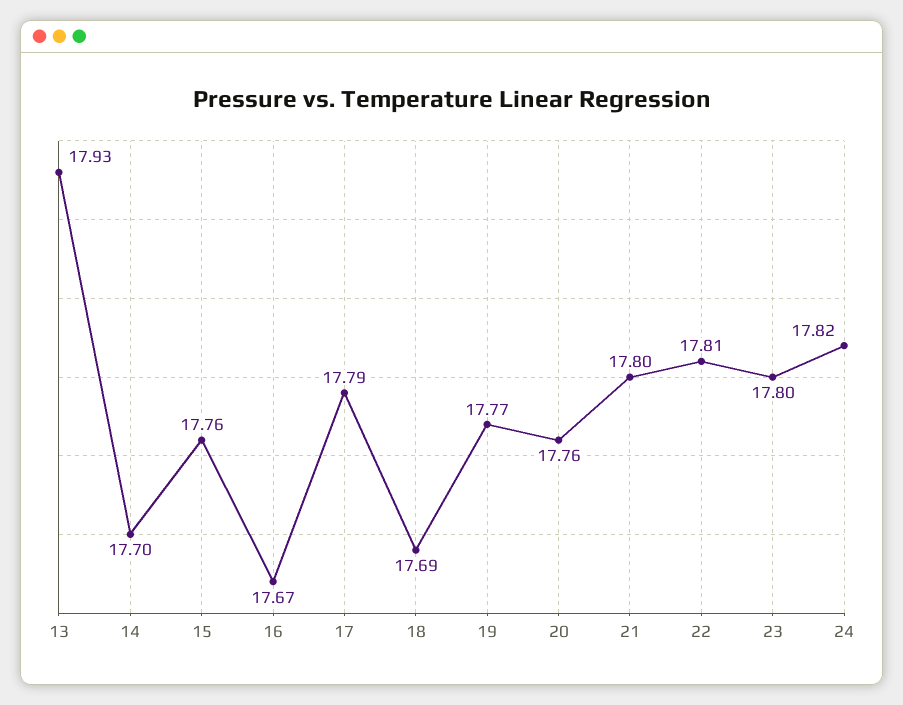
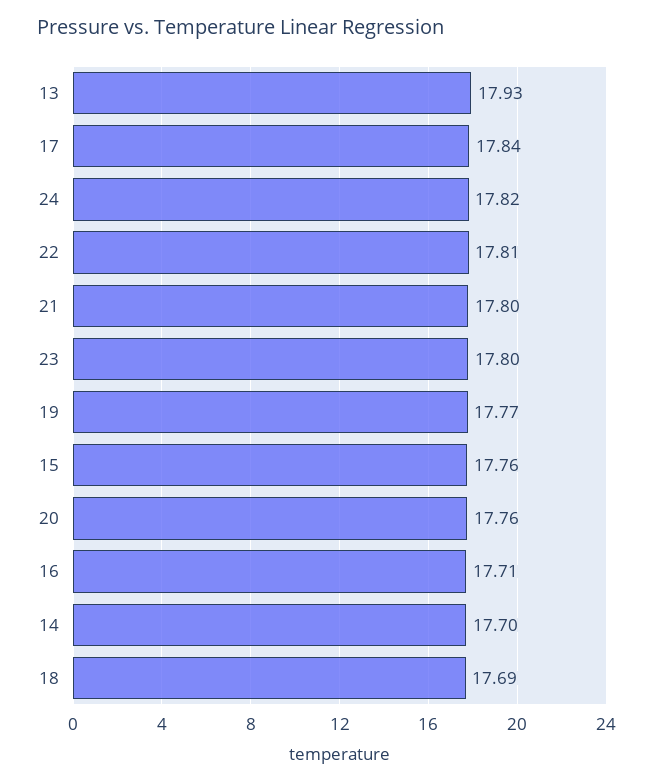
  {
    "13": 17.93,
    "14": 17.7,
    "15": 17.76,
-   "16": 17.67,
+   "16": 17.71,
-   "17": 17.79,
+   "17": 17.84,
    "18": 17.69,
    "19": 17.77,
    "20": 17.76,
    "21": 17.8,
    "22": 17.81,
    "23": 17.8,
    "24": 17.82
  }

